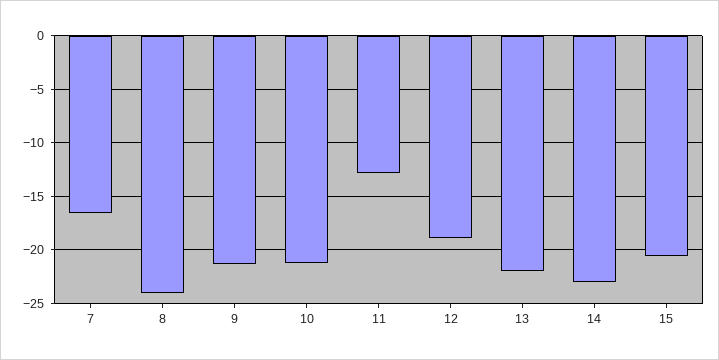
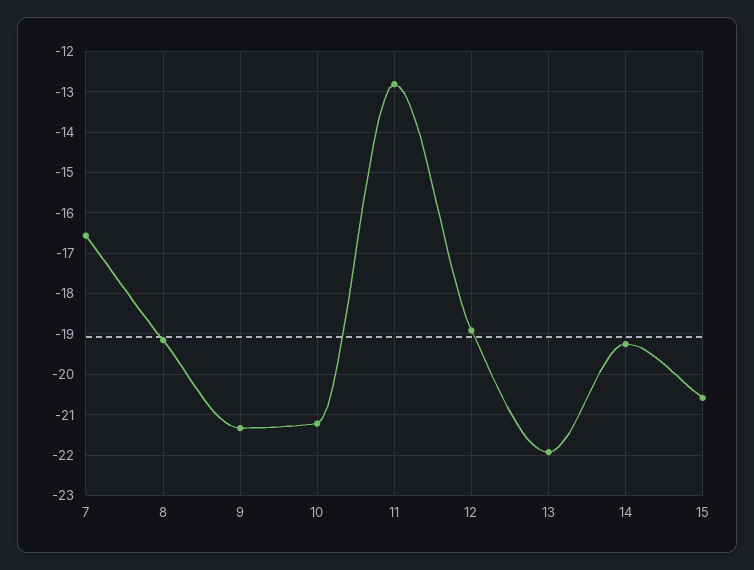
  {
    "7": -16.6,
-   "8": -24,
+   "8": -19.2,
    "9": -21.4,
    "10": -21.2,
    "11": -12.8,
    "12": -19,
    "13": -22,
-   "14": -23,
+   "14": -19.2,
    "15": -20.6
  }

